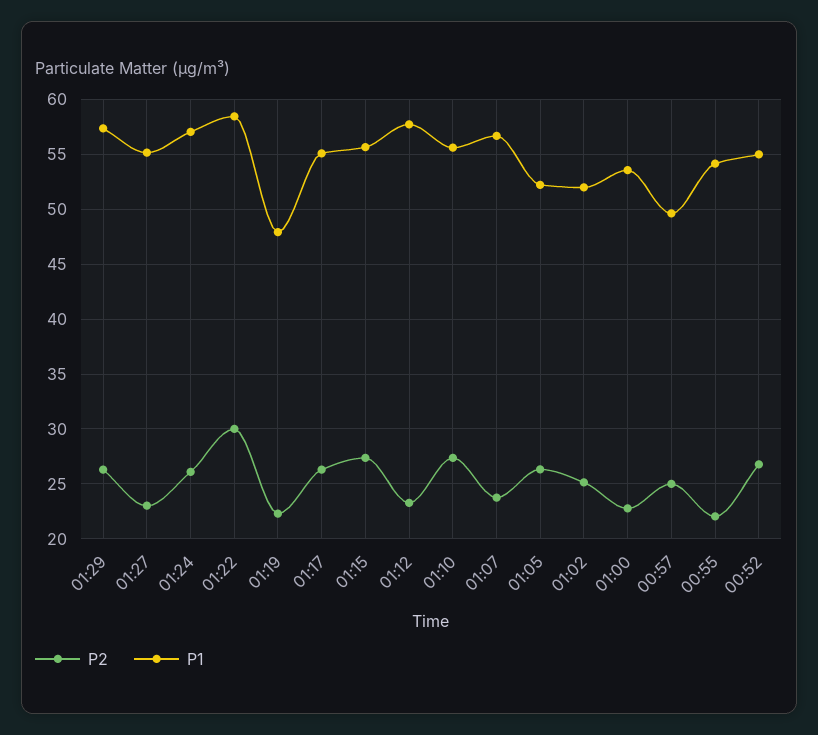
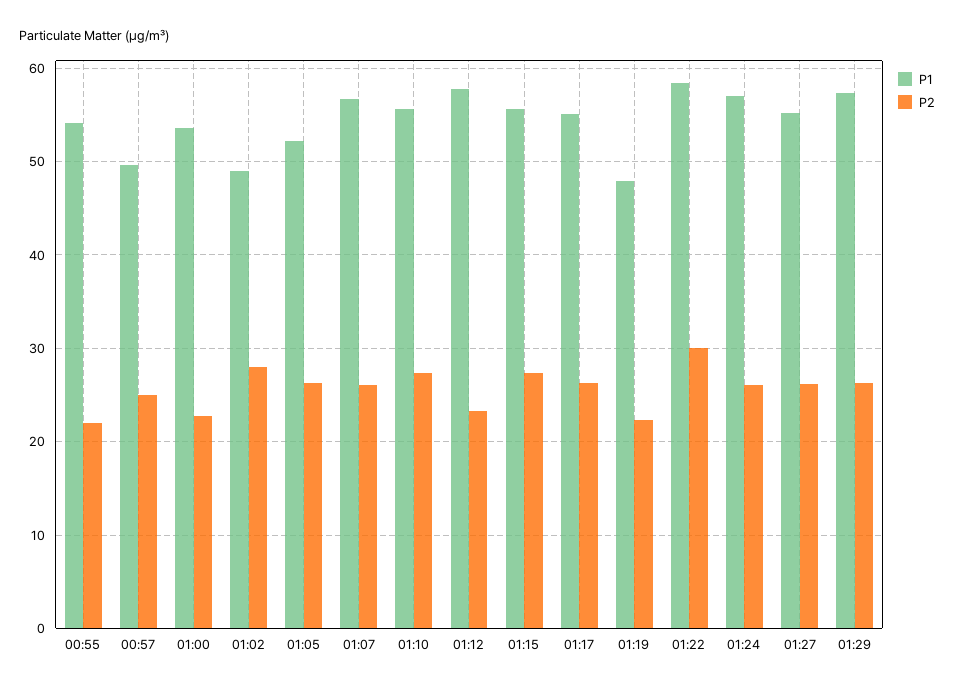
  {
    "P2": {
      "01:29": 26,
-     "01:27": 23,
+     "01:27": 26,
      "01:24": 26,
      "01:22": 30,
      "01:19": 22,
      "01:17": 26,
      "01:15": 27,
      "01:12": 23,
      "01:10": 27,
-     "01:07": 24,
+     "01:07": 26,
      "01:05": 26,
-     "01:02": 25,
+     "01:02": 28,
      "01:00": 23,
      "00:57": 25,
-     "00:55": 22,
+     "00:55": 22
-     "00:52": 27
    },
    "P1": {
      "01:29": 57,
      "01:27": 55,
      "01:24": 57,
      "01:22": 58,
      "01:19": 48,
      "01:17": 55,
      "01:15": 56,
      "01:12": 58,
      "01:10": 56,
      "01:07": 57,
      "01:05": 52,
-     "01:02": 52,
+     "01:02": 49,
      "01:00": 54,
      "00:57": 50,
-     "00:55": 54,
+     "00:55": 54
-     "00:52": 55
    }
  }

